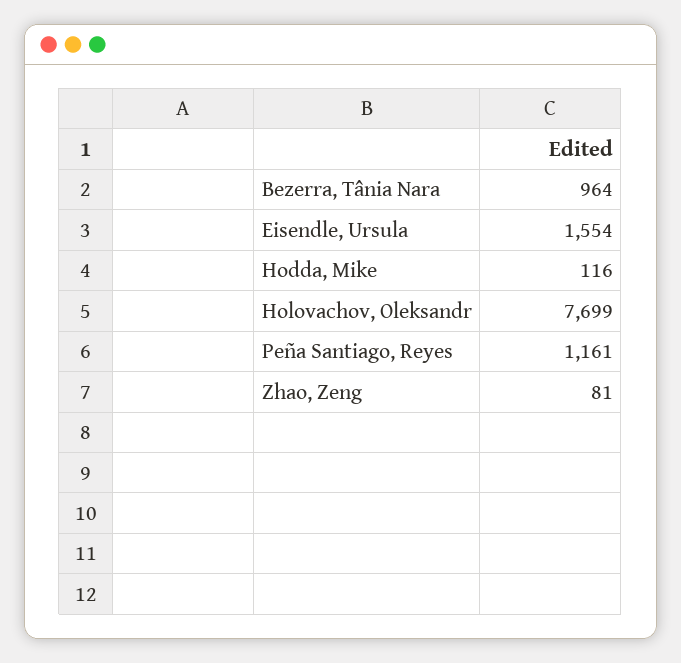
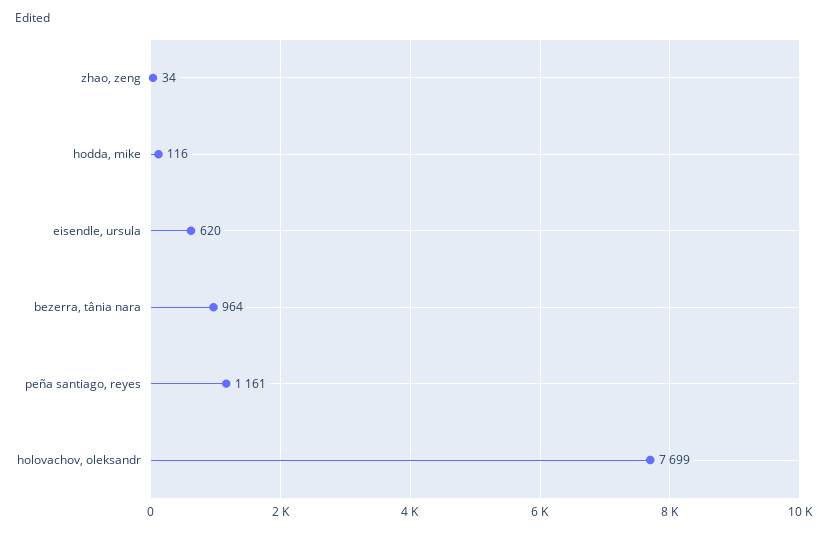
  {
    "Bezerra, Tânia Nara": 964,
-   "Eisendle, Ursula": 1554,
+   "Eisendle, Ursula": 620,
    "Hodda, Mike": 116,
    "Holovachov, Oleksandr": 7699,
    "Peña Santiago, Reyes": 1161,
-   "Zhao, Zeng": 81
+   "Zhao, Zeng": 34
  }

